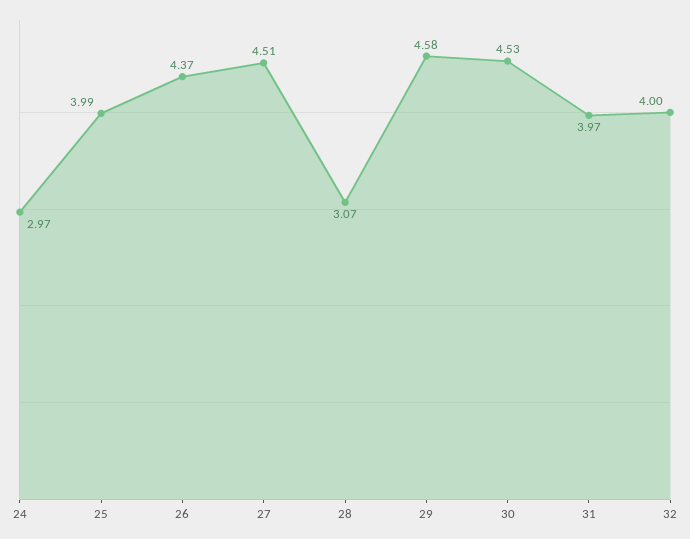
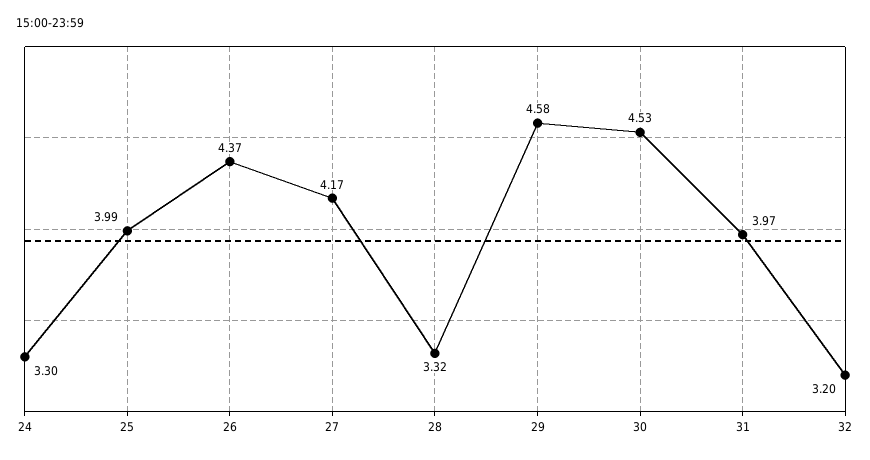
  {
-   "24": 2.97,
+   "24": 3.3,
    "25": 3.99,
    "26": 4.37,
-   "27": 4.51,
+   "27": 4.17,
-   "28": 3.07,
+   "28": 3.32,
    "29": 4.58,
    "30": 4.53,
    "31": 3.97,
-   "32": 4
+   "32": 3.2
  }

